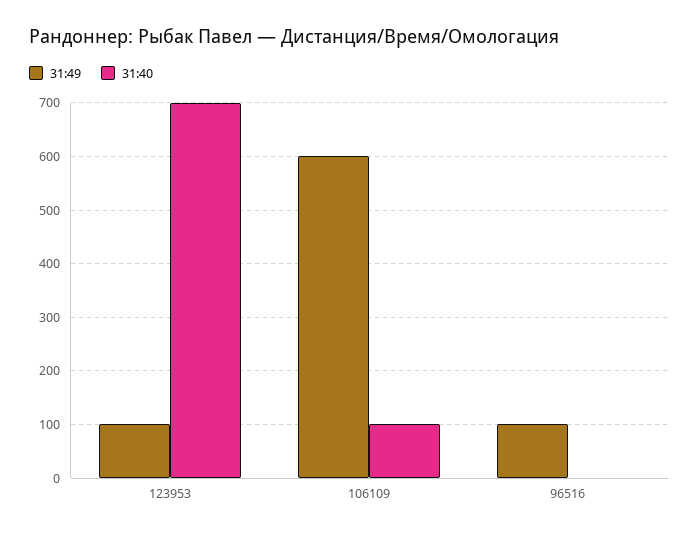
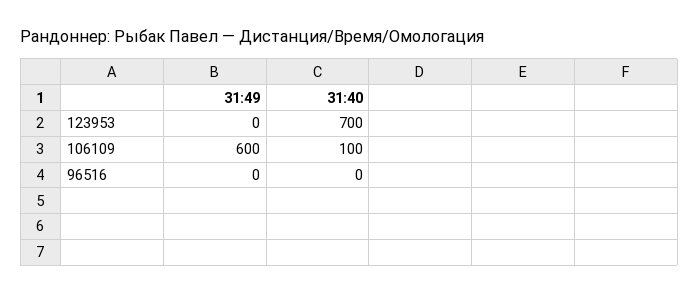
  {
    "31:49": {
-     "123953": 100,
+     "123953": 0,
      "106109": 600,
-     "96516": 100
+     "96516": 0
    },
    "31:40": {
      "123953": 700,
      "106109": 100,
      "96516": 0
    }
  }

